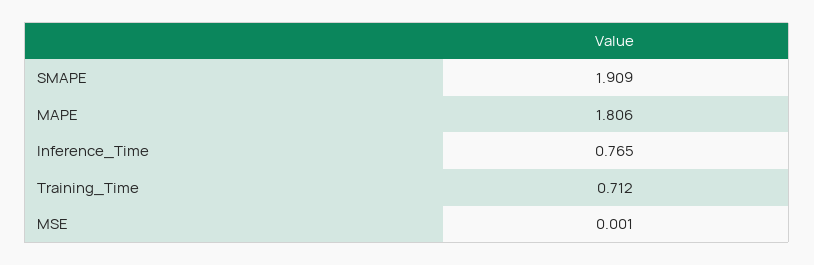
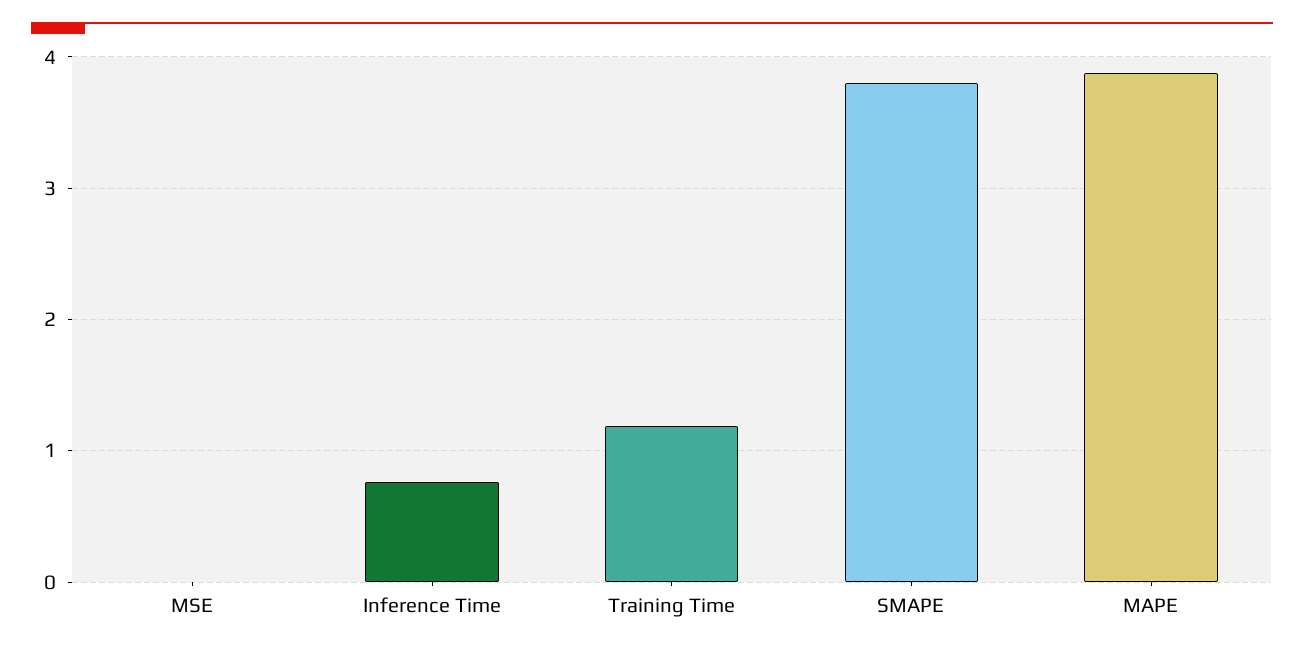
  {
-   "SMAPE": 1.909,
+   "SMAPE": 3.8,
-   "MAPE": 1.806,
+   "MAPE": 3.9,
    "Inference_Time": 0.765,
-   "Training_Time": 0.712,
+   "Training_Time": 1.2,
    "MSE": 0.001
  }

